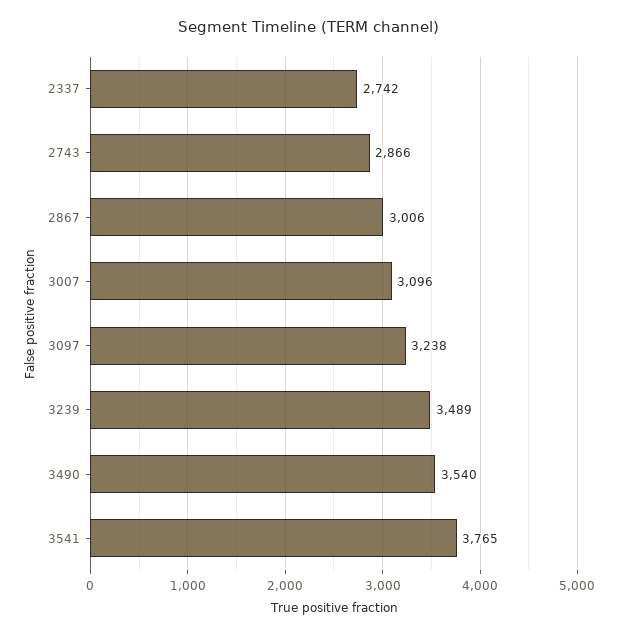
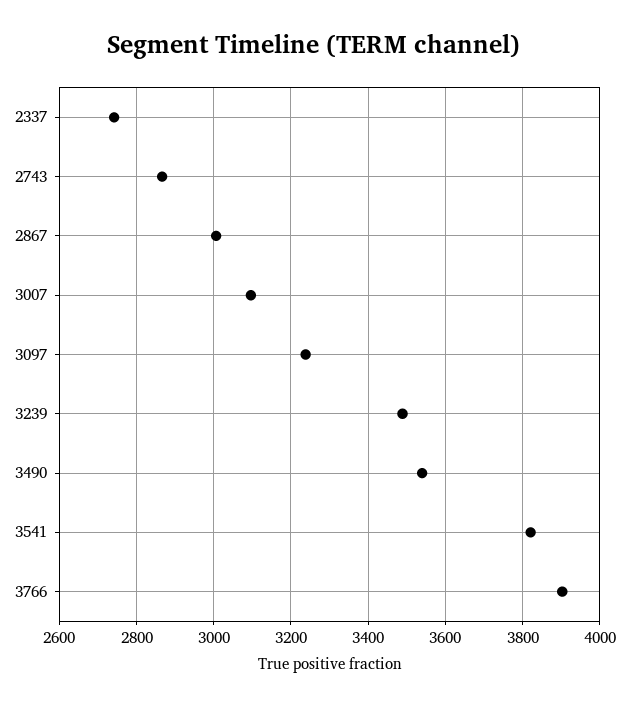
  {
    "2337": 2742,
    "2743": 2866,
    "2867": 3006,
    "3007": 3096,
    "3097": 3238,
    "3239": 3489,
    "3490": 3540,
-   "3541": 3765
+   "3541": 3820,
+   "3766": 3900
  }

